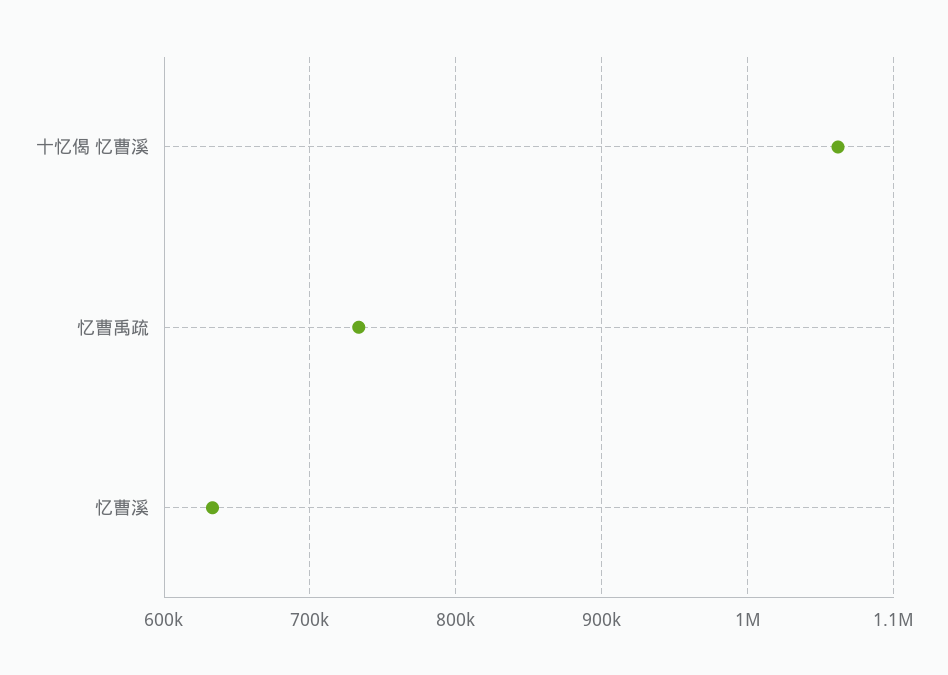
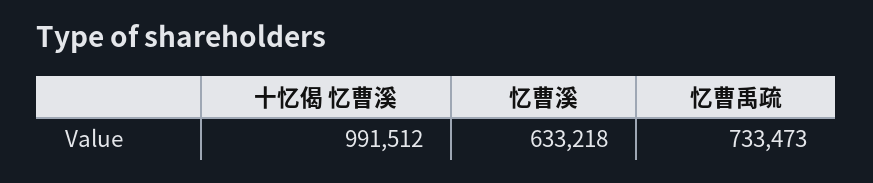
  {
-   "十忆偈 忆曹溪": 1060000,
+   "十忆偈 忆曹溪": 991512,
    "忆曹禹疏": 733473,
    "忆曹溪": 633218
  }

